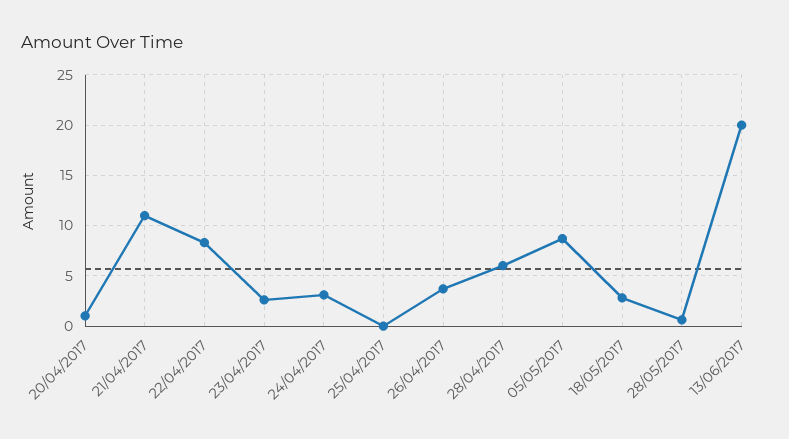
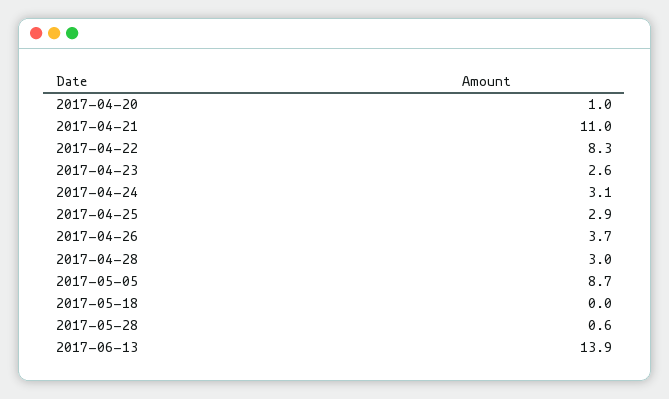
  {
    "20/04/2017": 1,
    "21/04/2017": 11,
    "22/04/2017": 8.3,
    "23/04/2017": 2.6,
    "24/04/2017": 3.1,
-   "25/04/2017": 0,
+   "25/04/2017": 2.9,
    "26/04/2017": 3.7,
-   "28/04/2017": 6,
+   "28/04/2017": 3,
    "05/05/2017": 8.7,
-   "18/05/2017": 3,
+   "18/05/2017": 0,
    "28/05/2017": 0.6,
-   "13/06/2017": 20
+   "13/06/2017": 13.9
  }

